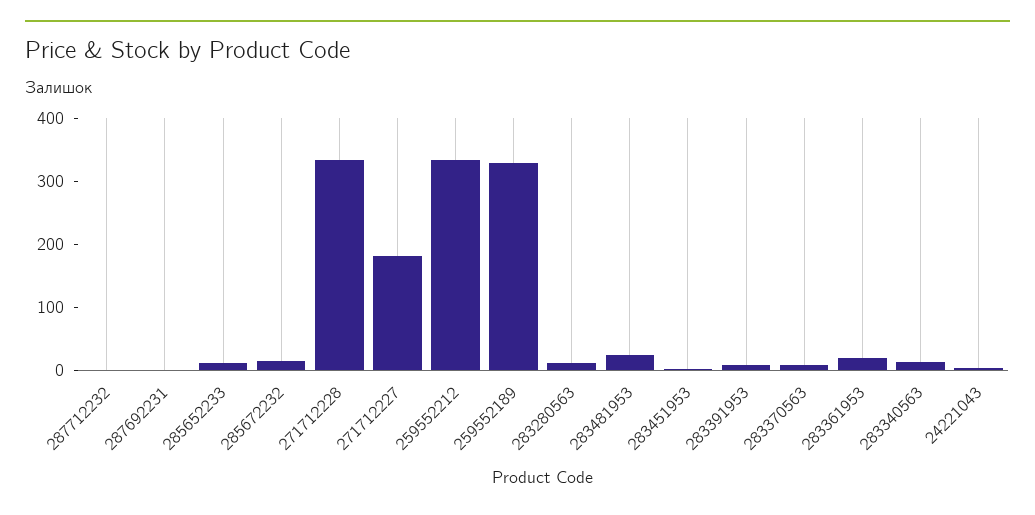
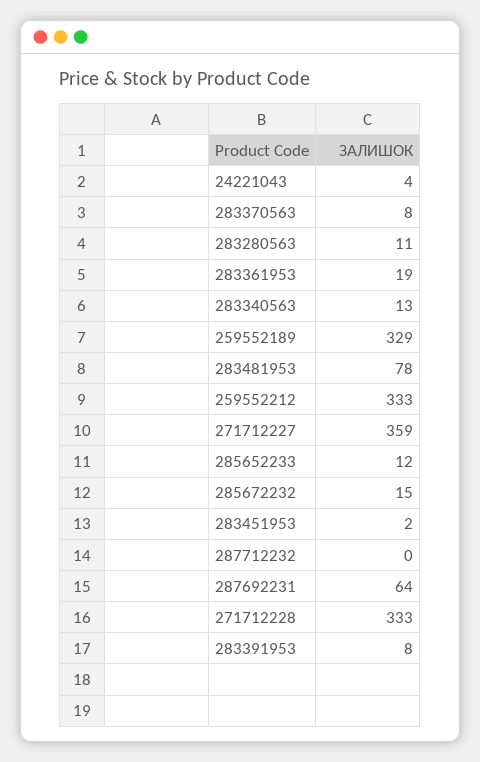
  {
    "287712232": 0,
-   "287692231": 0,
+   "287692231": 64,
    "285652233": 12,
    "285672232": 15,
    "271712228": 333,
-   "271712227": 180,
+   "271712227": 359,
    "259552212": 333,
    "259552189": 329,
    "283280563": 11,
-   "283481953": 20,
+   "283481953": 78,
    "283451953": 2,
    "283391953": 8,
    "283370563": 8,
    "283361953": 19,
    "283340563": 13,
    "24221043": 4
  }

